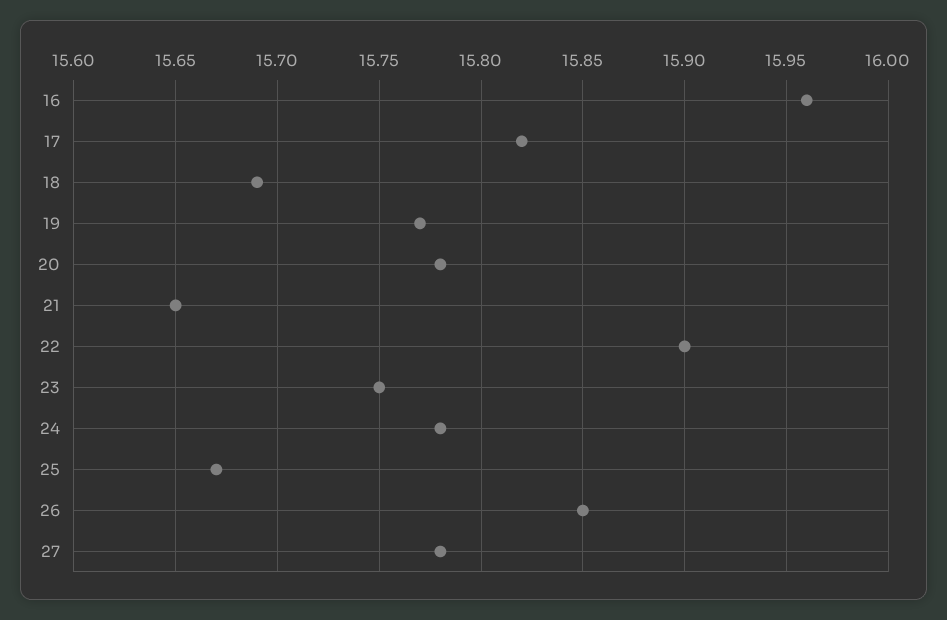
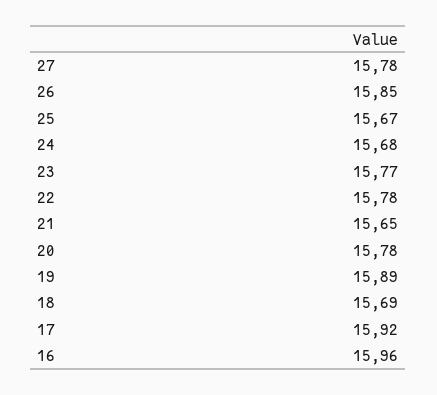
  {
    "16": 15.96,
-   "17": 15.82,
+   "17": 15.92,
    "18": 15.69,
-   "19": 15.77,
+   "19": 15.89,
    "20": 15.78,
    "21": 15.65,
-   "22": 15.9,
+   "22": 15.78,
-   "23": 15.75,
+   "23": 15.77,
-   "24": 15.78,
+   "24": 15.68,
    "25": 15.67,
    "26": 15.85,
    "27": 15.78
  }

